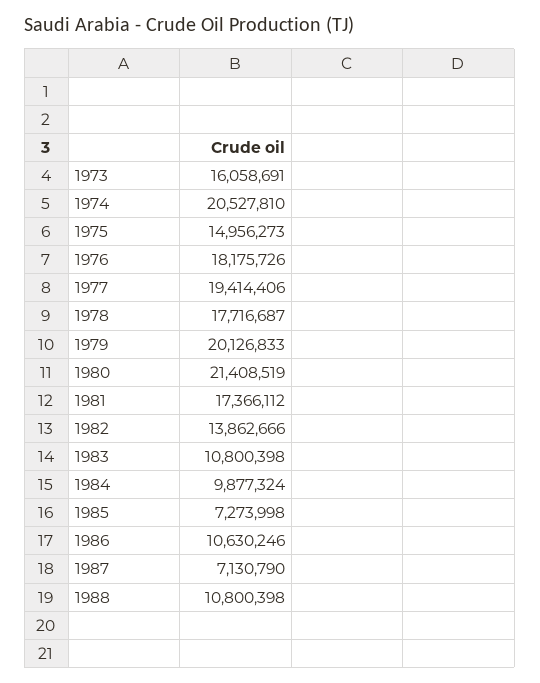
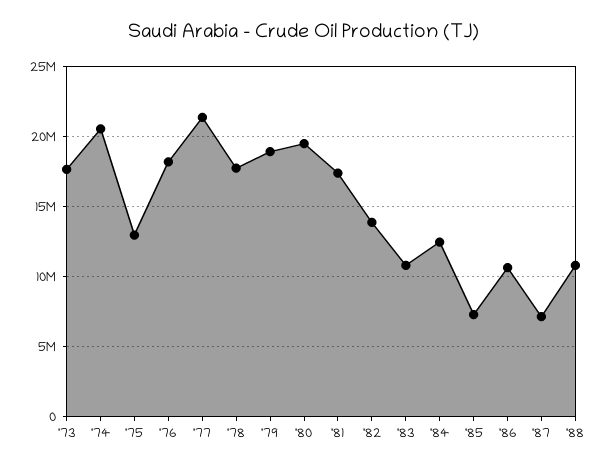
  {
-   "1973": 16058691,
+   "1973": 17500000,
    "1974": 20527810,
-   "1975": 14956273,
+   "1975": 13000000,
    "1976": 18175726,
-   "1977": 19414406,
+   "1977": 21500000,
    "1978": 17716687,
-   "1979": 20126833,
+   "1979": 19000000,
-   "1980": 21408519,
+   "1980": 19500000,
    "1981": 17366112,
    "1982": 13862666,
    "1983": 10800398,
-   "1984": 9877324,
+   "1984": 12500000,
    "1985": 7273998,
    "1986": 10630246,
    "1987": 7130790,
    "1988": 10800398
  }

